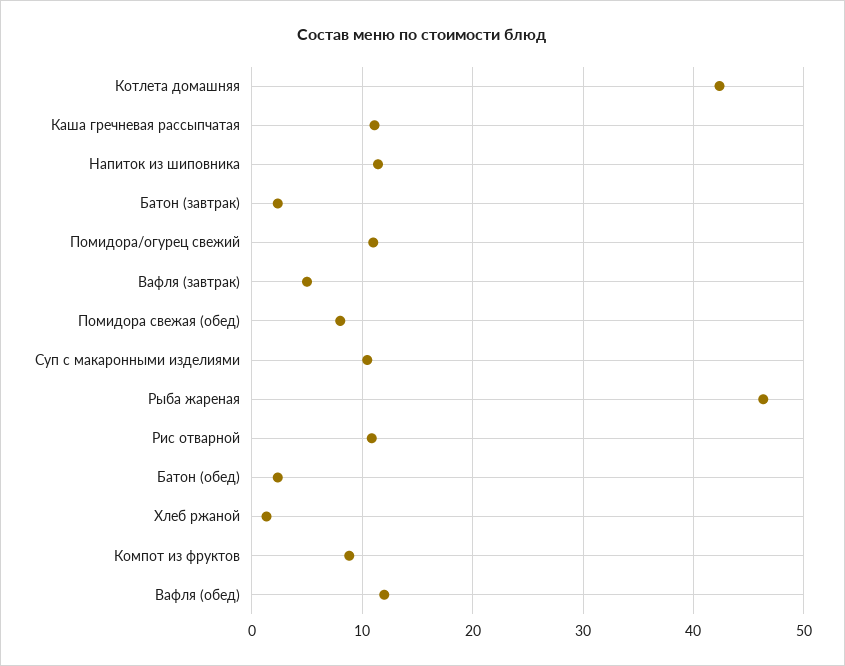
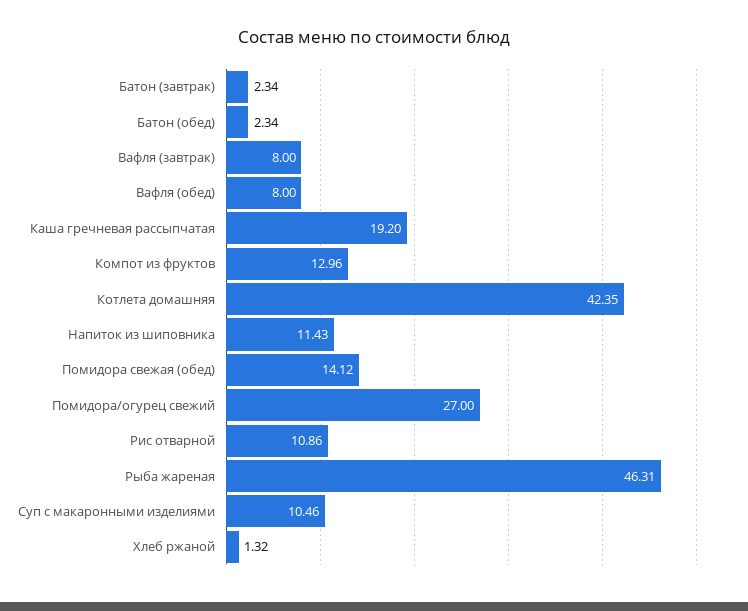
  {
    "Котлета домашняя": 42.35,
-   "Каша гречневая рассыпчатая": 11,
+   "Каша гречневая рассыпчатая": 19.2,
    "Напиток из шиповника": 11.43,
    "Батон (завтрак)": 2.34,
-   "Помидора/огурец свежий": 11,
+   "Помидора/огурец свежий": 27,
-   "Вафля (завтрак)": 5,
+   "Вафля (завтрак)": 8,
-   "Помидора свежая (обед)": 8,
+   "Помидора свежая (обед)": 14.12,
    "Суп с макаронными изделиями": 10.46,
    "Рыба жареная": 46.31,
    "Рис отварной": 10.86,
    "Батон (обед)": 2.34,
    "Хлеб ржаной": 1.32,
-   "Компот из фруктов": 9,
+   "Компот из фруктов": 12.96,
-   "Вафля (обед)": 12
+   "Вафля (обед)": 8
  }

